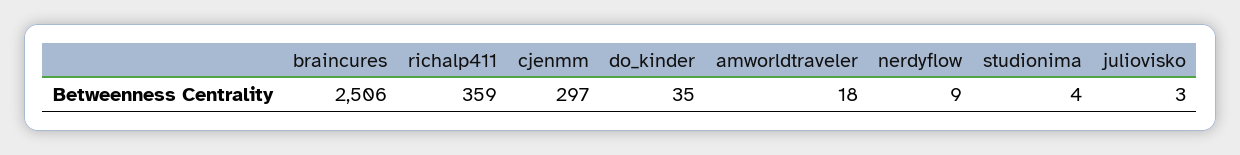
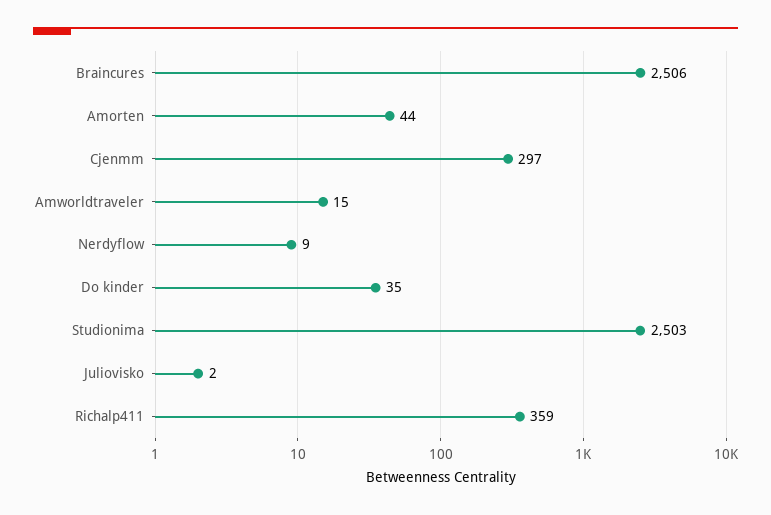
  {
    "braincures": 2506,
    "richalp411": 359,
    "cjenmm": 297,
    "do_kinder": 35,
-   "amworldtraveler": 18,
+   "amworldtraveler": 15,
    "nerdyflow": 9,
-   "studionima": 4,
+   "studionima": 2503,
-   "juliovisko": 3
+   "juliovisko": 2,
+   "Amorten": 44
  }

